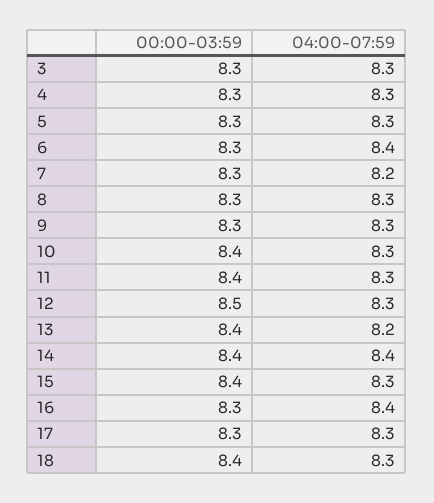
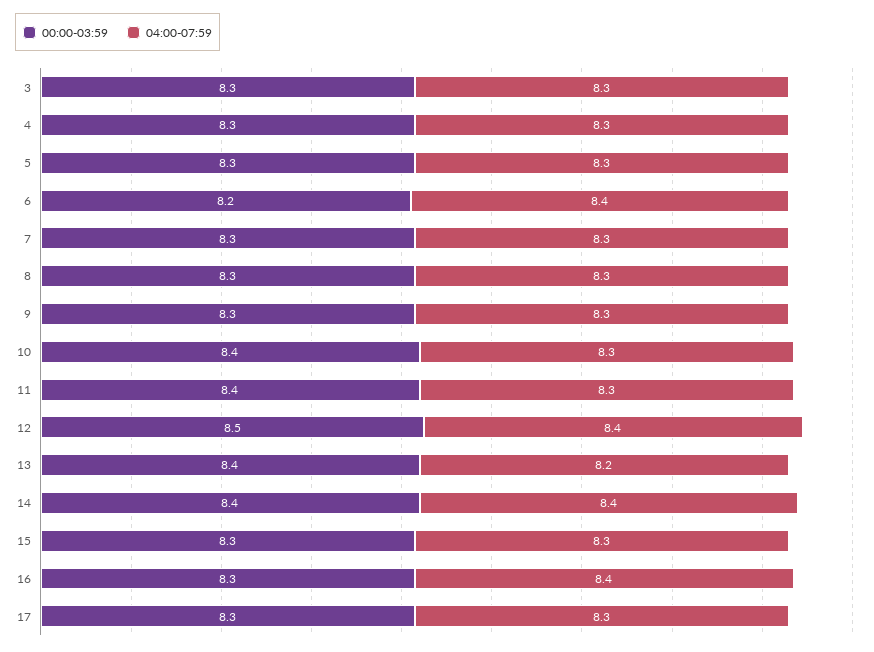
  {
    "00:00-03:59": {
      "3": 8.3,
      "4": 8.3,
      "5": 8.3,
-     "6": 8.3,
+     "6": 8.2,
      "7": 8.3,
      "8": 8.3,
      "9": 8.3,
      "10": 8.4,
      "11": 8.4,
      "12": 8.5,
      "13": 8.4,
      "14": 8.4,
-     "15": 8.4,
+     "15": 8.3,
      "16": 8.3,
-     "17": 8.3,
+     "17": 8.3
-     "18": 8.4
    },
    "04:00-07:59": {
      "3": 8.3,
      "4": 8.3,
      "5": 8.3,
      "6": 8.4,
-     "7": 8.2,
+     "7": 8.3,
      "8": 8.3,
      "9": 8.3,
      "10": 8.3,
      "11": 8.3,
-     "12": 8.3,
+     "12": 8.4,
      "13": 8.2,
      "14": 8.4,
      "15": 8.3,
      "16": 8.4,
-     "17": 8.3,
+     "17": 8.3
-     "18": 8.3
    }
  }

